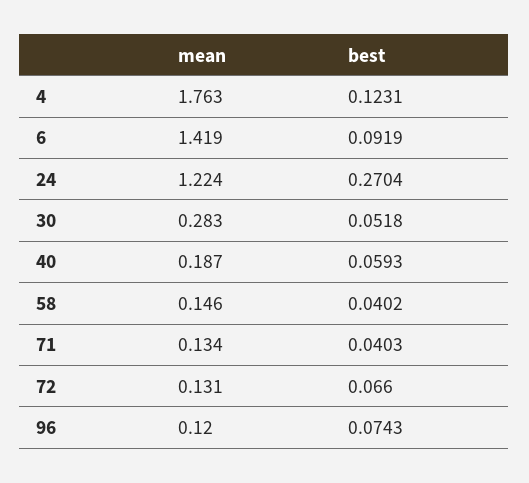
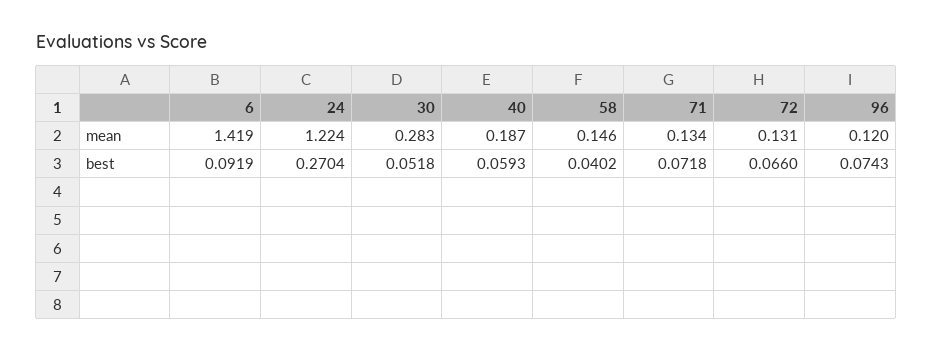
  {
    "mean": {
-     "4": 1.763,
      "6": 1.419,
      "24": 1.224,
      "30": 0.283,
      "40": 0.187,
      "58": 0.146,
      "71": 0.134,
      "72": 0.131,
      "96": 0.12
    },
    "best": {
-     "4": 0.1231,
      "6": 0.0919,
      "24": 0.2704,
      "30": 0.0518,
      "40": 0.0593,
      "58": 0.0402,
-     "71": 0.0403,
+     "71": 0.0718,
      "72": 0.066,
      "96": 0.0743
    }
  }

